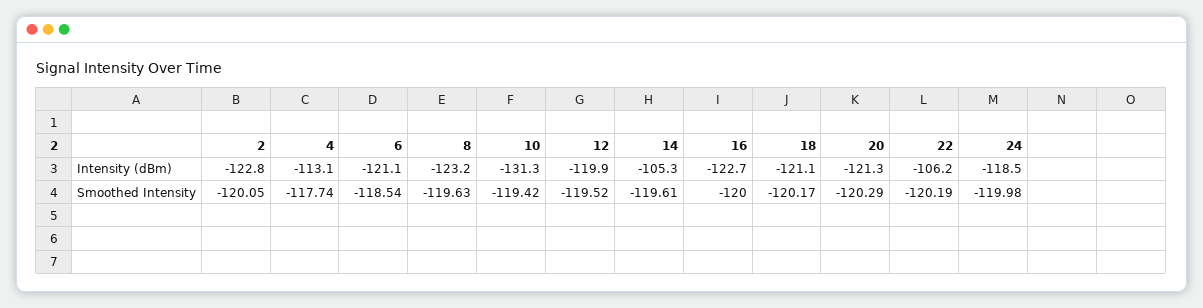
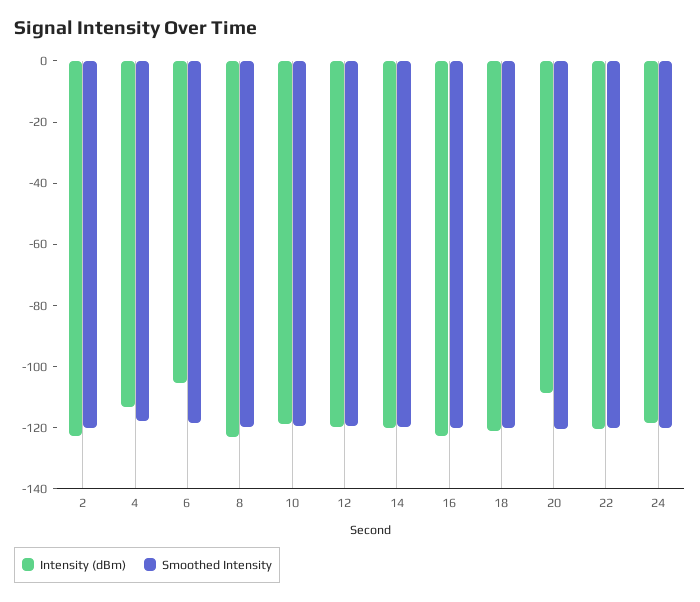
  {
    "Intensity (dBm)": {
      "2": -122.8,
      "4": -113.1,
-     "6": -121.1,
+     "6": -105,
      "8": -123.2,
-     "10": -131.3,
+     "10": -120,
      "12": -119.9,
-     "14": -105.3,
+     "14": -120,
      "16": -122.7,
      "18": -121.1,
-     "20": -121.3,
+     "20": -110,
-     "22": -106.2,
+     "22": -120,
      "24": -118.5
    },
    "Smoothed Intensity": {
      "2": -120.05,
      "4": -117.74,
      "6": -118.54,
      "8": -119.63,
      "10": -119.42,
      "12": -119.52,
      "14": -119.61,
      "16": -120,
      "18": -120.17,
      "20": -120.29,
      "22": -120.19,
      "24": -119.98
    }
  }

